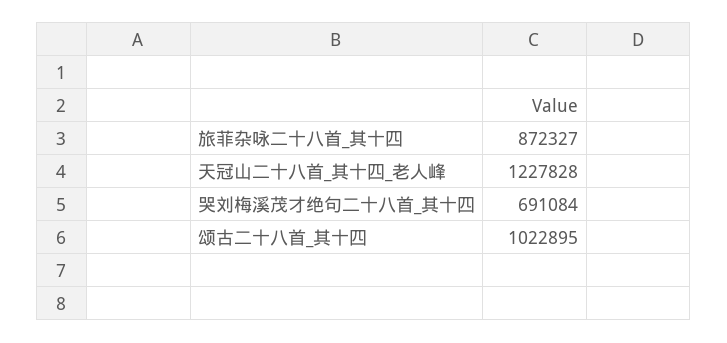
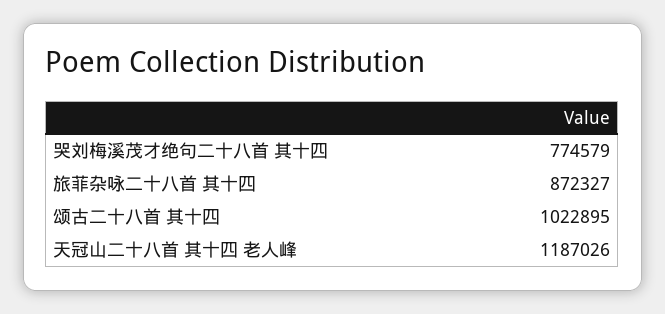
  {
    "旅菲杂咏二十八首_其十四": 872327,
-   "天冠山二十八首_其十四_老人峰": 1227828,
+   "天冠山二十八首_其十四_老人峰": 1187026,
-   "哭刘梅溪茂才绝句二十八首_其十四": 691084,
+   "哭刘梅溪茂才绝句二十八首_其十四": 774579,
    "颂古二十八首_其十四": 1022895
  }

